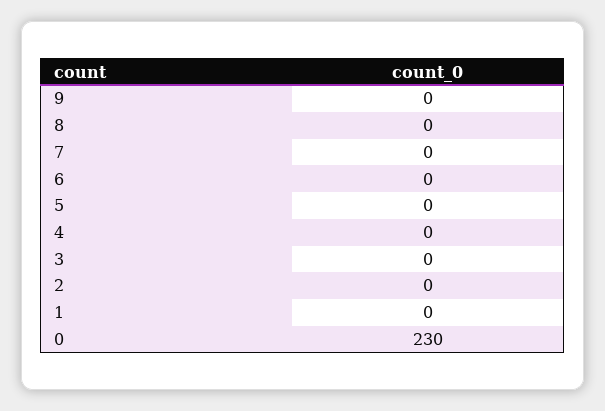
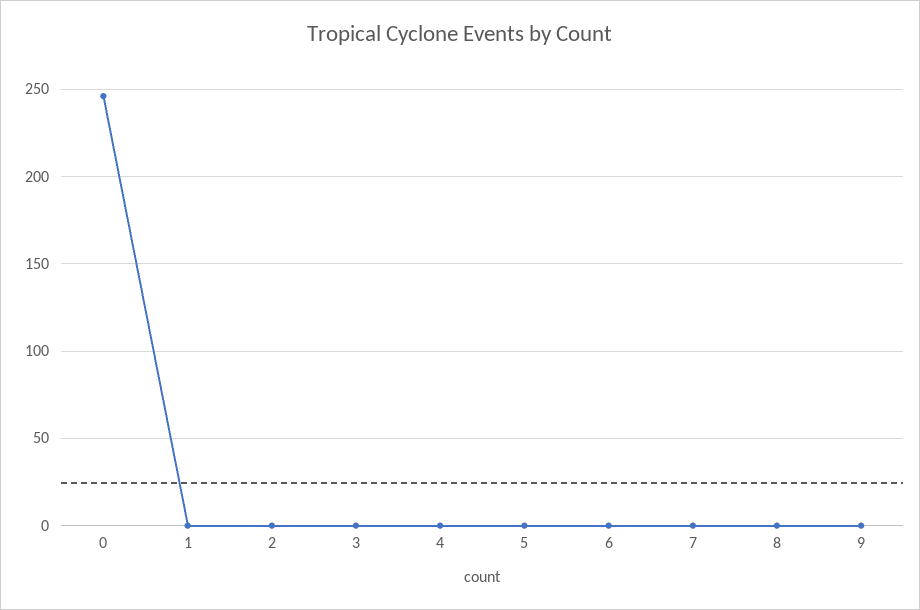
  {
    "9": 0,
    "8": 0,
    "7": 0,
    "6": 0,
    "5": 0,
    "4": 0,
    "3": 0,
    "2": 0,
    "1": 0,
-   "0": 230
+   "0": 245
  }

